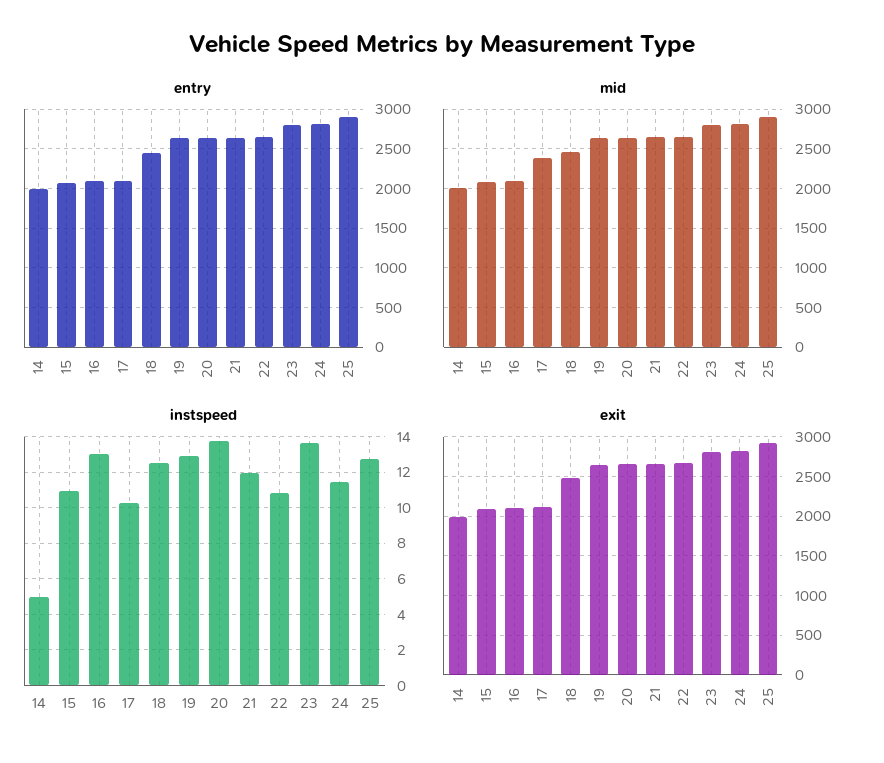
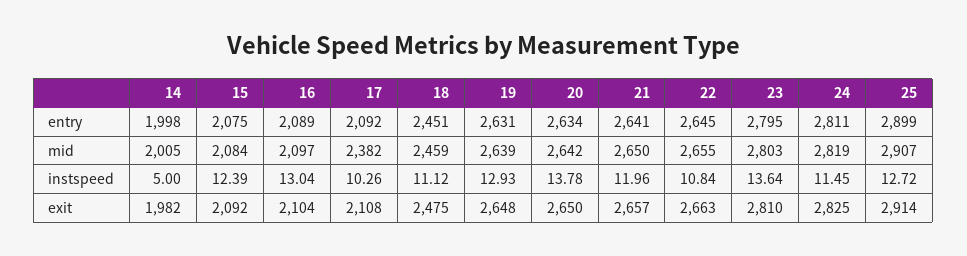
  {
    "entry": {
      "14": 1998,
      "15": 2075,
      "16": 2089,
      "17": 2092,
      "18": 2451,
      "19": 2631,
      "20": 2634,
      "21": 2641,
      "22": 2645,
      "23": 2795,
      "24": 2811,
      "25": 2899
    },
    "mid": {
      "14": 2005,
      "15": 2084,
      "16": 2097,
      "17": 2382,
      "18": 2459,
      "19": 2639,
      "20": 2642,
      "21": 2650,
      "22": 2655,
      "23": 2803,
      "24": 2819,
      "25": 2907
    },
    "instspeed": {
      "14": 5,
-     "15": 11,
+     "15": 12.39,
      "16": 13.04,
      "17": 10.26,
-     "18": 12.5,
+     "18": 11.12,
      "19": 12.93,
      "20": 13.78,
      "21": 11.96,
      "22": 10.84,
      "23": 13.64,
      "24": 11.45,
      "25": 12.72
    },
    "exit": {
      "14": 1982,
      "15": 2092,
      "16": 2104,
      "17": 2108,
      "18": 2475,
      "19": 2648,
      "20": 2650,
      "21": 2657,
      "22": 2663,
      "23": 2810,
      "24": 2825,
      "25": 2914
    }
  }

